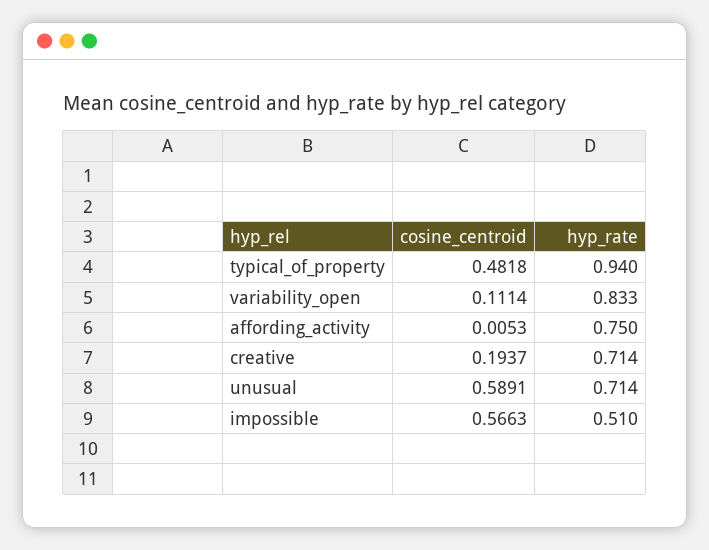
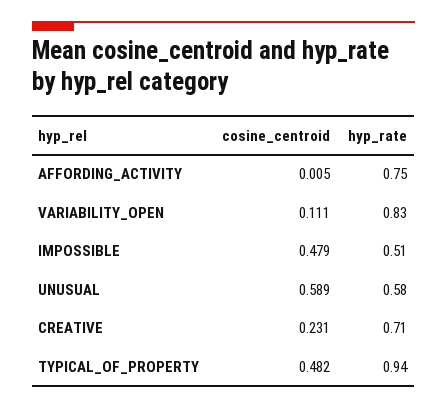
  {
    "cosine_centroid": {
      "typical_of_property": 0.4818,
      "variability_open": 0.1114,
      "affording_activity": 0.0053,
-     "creative": 0.1937,
+     "creative": 0.231,
      "unusual": 0.5891,
-     "impossible": 0.5663
+     "impossible": 0.479
    },
    "hyp_rate": {
      "typical_of_property": 0.94,
      "variability_open": 0.833,
      "affording_activity": 0.75,
      "creative": 0.714,
-     "unusual": 0.714,
+     "unusual": 0.58,
      "impossible": 0.51
    }
  }

